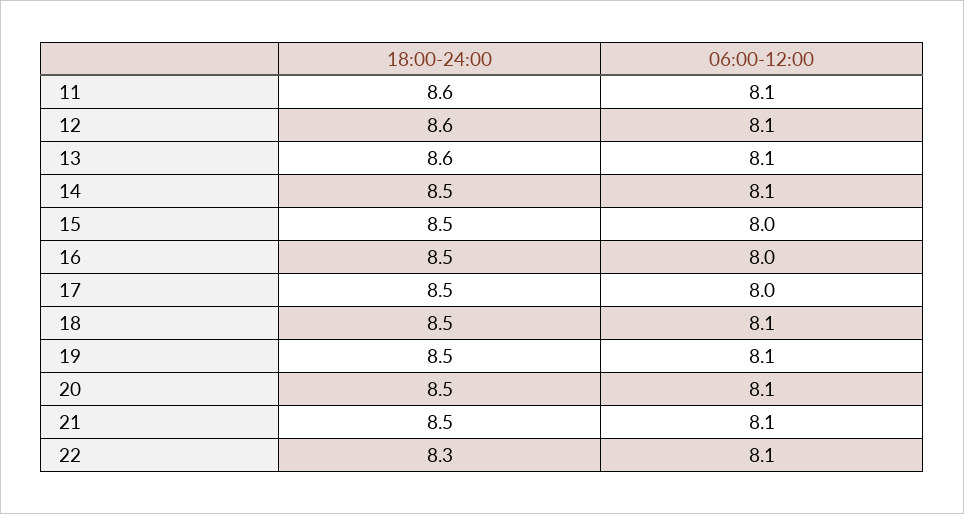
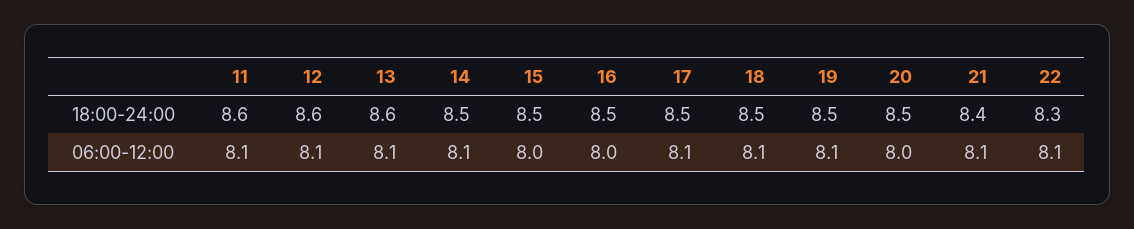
  {
    "18:00-24:00": {
      "11": 8.6,
      "12": 8.6,
      "13": 8.6,
      "14": 8.5,
      "15": 8.5,
      "16": 8.5,
      "17": 8.5,
      "18": 8.5,
      "19": 8.5,
      "20": 8.5,
-     "21": 8.5,
+     "21": 8.4,
      "22": 8.3
    },
    "06:00-12:00": {
      "11": 8.1,
      "12": 8.1,
      "13": 8.1,
      "14": 8.1,
      "15": 8,
      "16": 8,
-     "17": 8,
+     "17": 8.1,
      "18": 8.1,
      "19": 8.1,
-     "20": 8.1,
+     "20": 8,
      "21": 8.1,
      "22": 8.1
    }
  }

